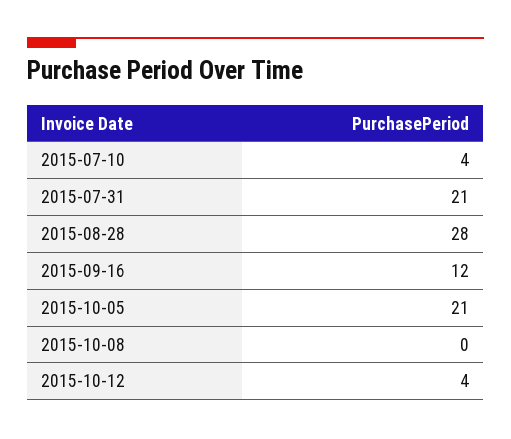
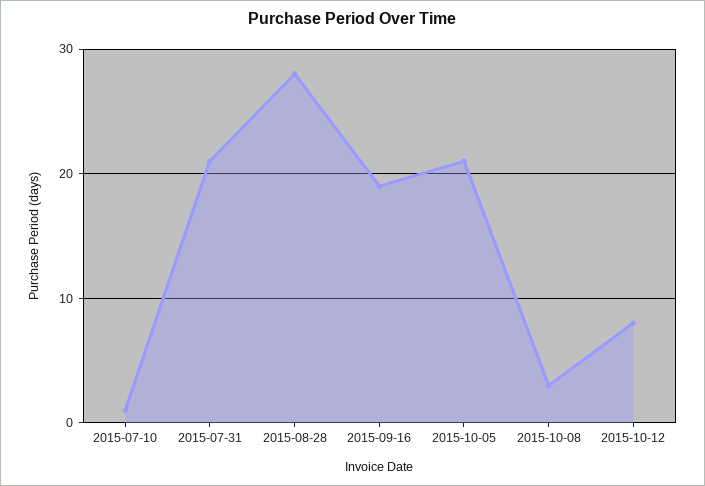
  {
-   "2015-07-10": 4,
+   "2015-07-10": 1,
    "2015-07-31": 21,
    "2015-08-28": 28,
-   "2015-09-16": 12,
+   "2015-09-16": 19,
    "2015-10-05": 21,
-   "2015-10-08": 0,
+   "2015-10-08": 3,
-   "2015-10-12": 4
+   "2015-10-12": 8
  }

